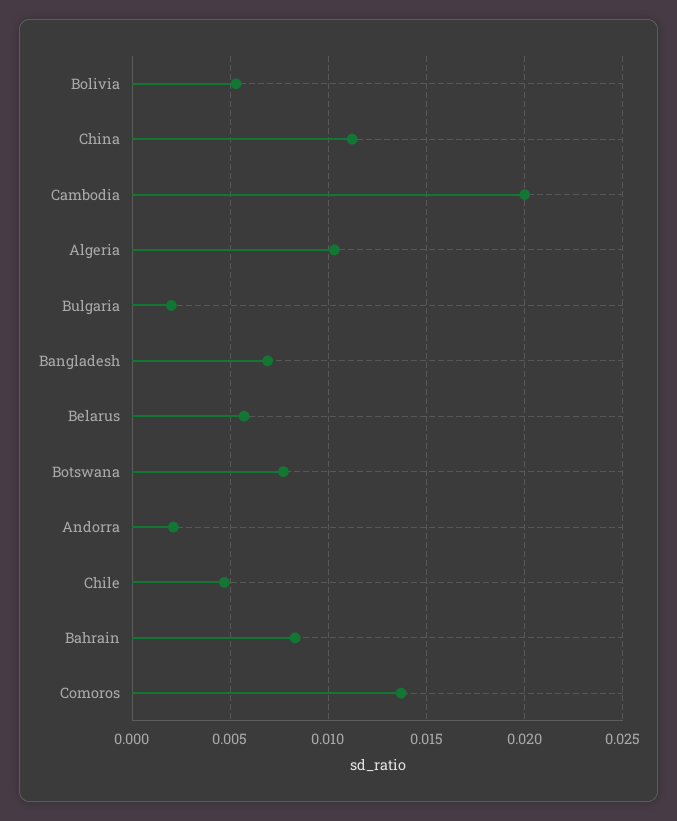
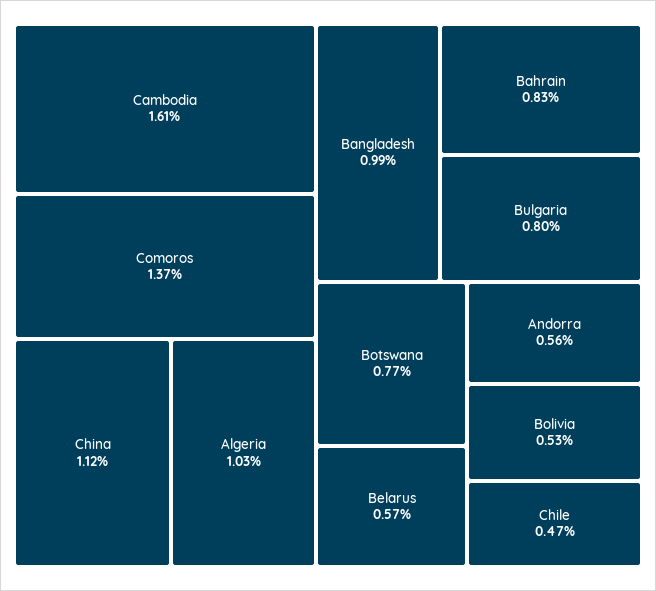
  {
    "Bolivia": 0.0053,
    "China": 0.0112,
-   "Cambodia": 0.02,
+   "Cambodia": 0.0161,
    "Algeria": 0.0103,
-   "Bulgaria": 0.002,
+   "Bulgaria": 0.008,
-   "Bangladesh": 0.007,
+   "Bangladesh": 0.0099,
    "Belarus": 0.0057,
    "Botswana": 0.0077,
-   "Andorra": 0.002,
+   "Andorra": 0.0056,
    "Chile": 0.0047,
    "Bahrain": 0.0083,
    "Comoros": 0.0137
  }

